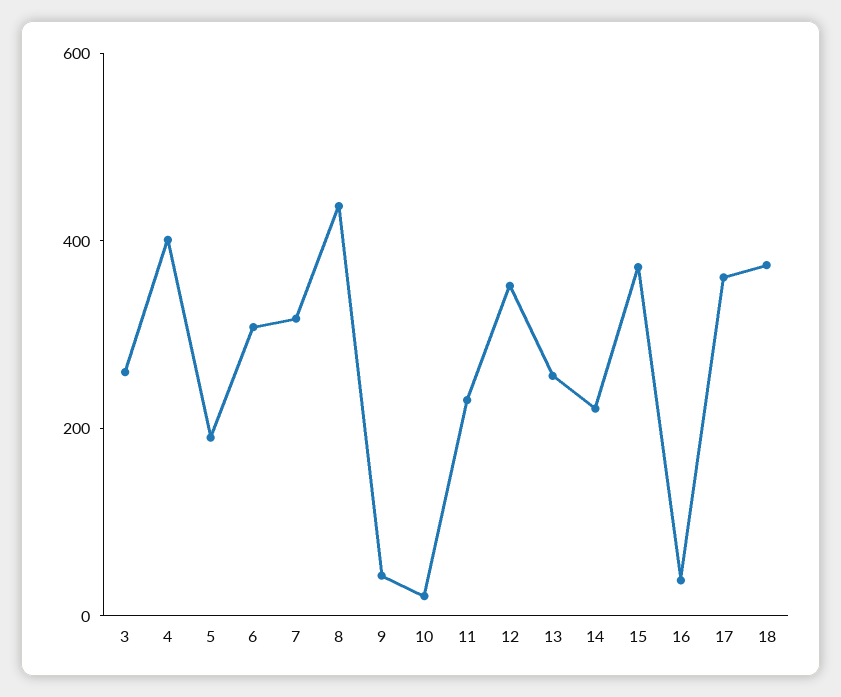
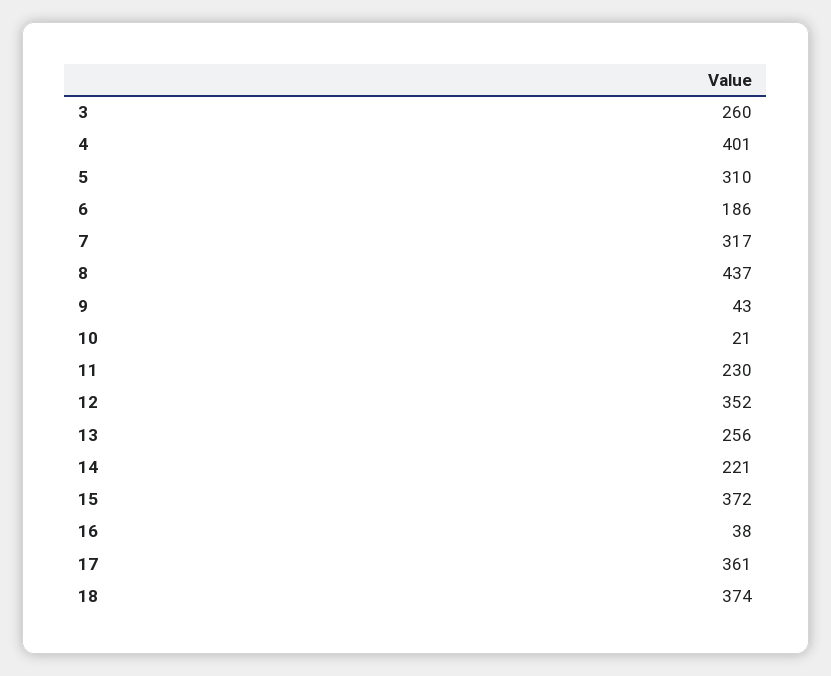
  {
    "3": 260,
    "4": 401,
-   "5": 200,
+   "5": 310,
-   "6": 300,
+   "6": 186,
    "7": 317,
    "8": 437,
    "9": 43,
    "10": 21,
    "11": 230,
    "12": 352,
    "13": 256,
    "14": 221,
    "15": 372,
    "16": 38,
    "17": 361,
    "18": 374
  }

